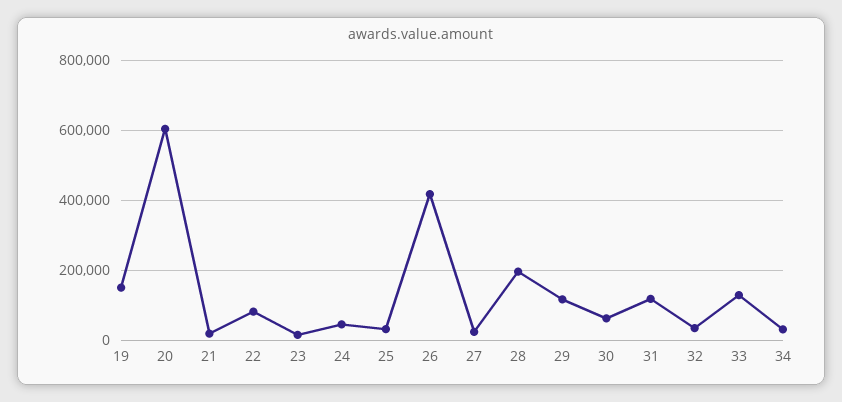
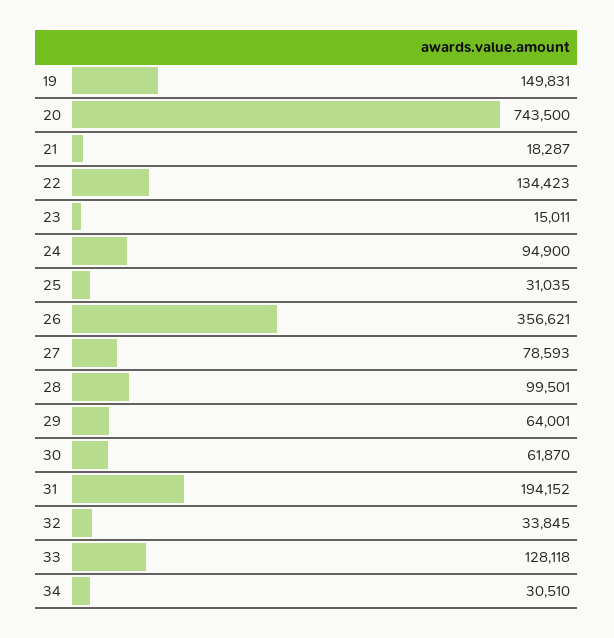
  {
    "19": 149831,
-   "20": 600000,
+   "20": 743500,
    "21": 18287,
-   "22": 80000,
+   "22": 134423,
    "23": 15011,
-   "24": 40000,
+   "24": 94900,
    "25": 31035,
-   "26": 420000,
+   "26": 356621,
-   "27": 20000,
+   "27": 78593,
-   "28": 200000,
+   "28": 99501,
-   "29": 120000,
+   "29": 64001,
    "30": 61870,
-   "31": 120000,
+   "31": 194152,
    "32": 33845,
    "33": 128118,
    "34": 30510
  }

